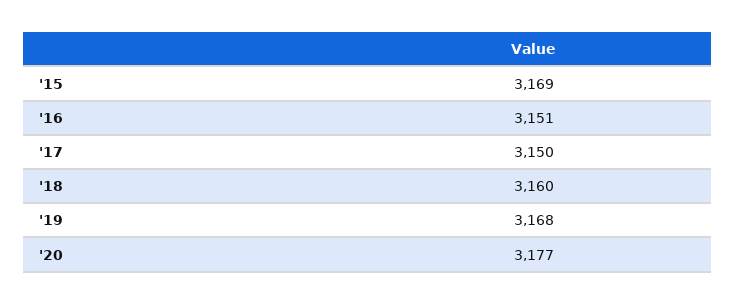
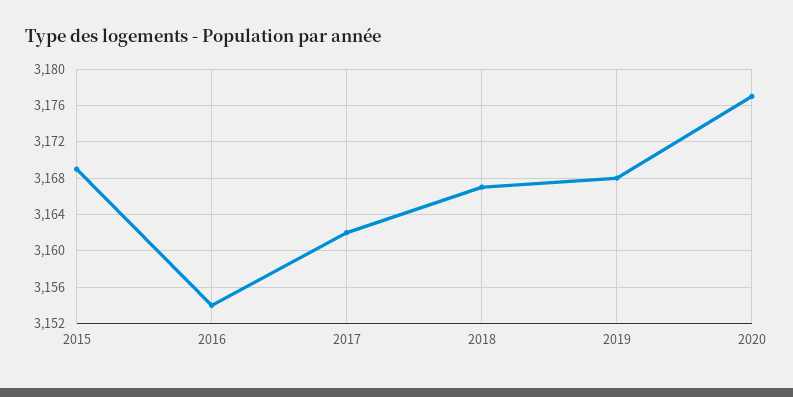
  {
    "'15": 3169,
-   "'16": 3151,
+   "'16": 3154,
-   "'17": 3150,
+   "'17": 3162,
-   "'18": 3160,
+   "'18": 3167,
    "'19": 3168,
    "'20": 3177
  }

